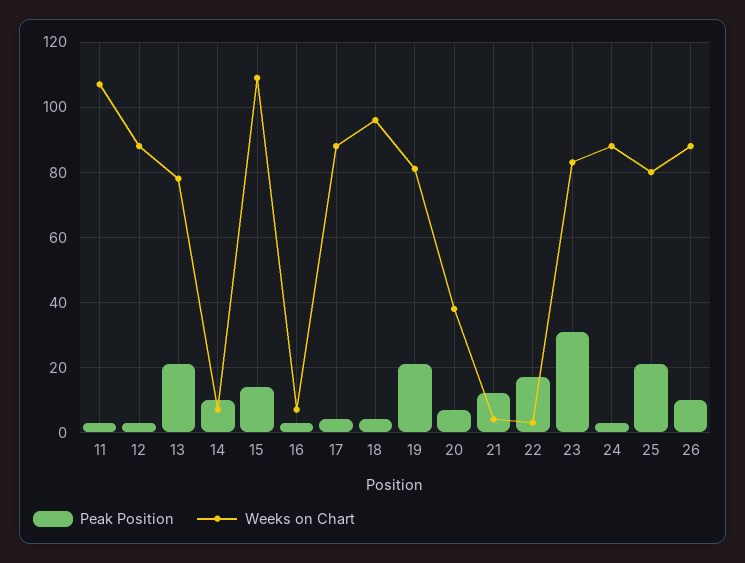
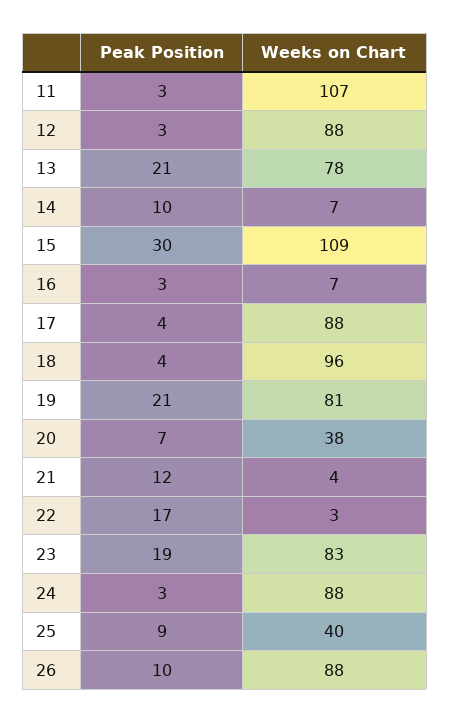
  {
    "Peak Position": {
      "11": 3,
      "12": 3,
      "13": 21,
      "14": 10,
-     "15": 15,
+     "15": 30,
      "16": 3,
      "17": 4,
      "18": 4,
      "19": 21,
      "20": 7,
      "21": 12,
      "22": 17,
-     "23": 30,
+     "23": 19,
      "24": 3,
-     "25": 20,
+     "25": 9,
      "26": 10
    },
    "Weeks on Chart": {
      "11": 107,
      "12": 88,
      "13": 78,
      "14": 7,
      "15": 109,
      "16": 7,
      "17": 88,
      "18": 96,
      "19": 81,
      "20": 38,
      "21": 4,
      "22": 3,
      "23": 83,
      "24": 88,
-     "25": 80,
+     "25": 40,
      "26": 88
    }
  }

